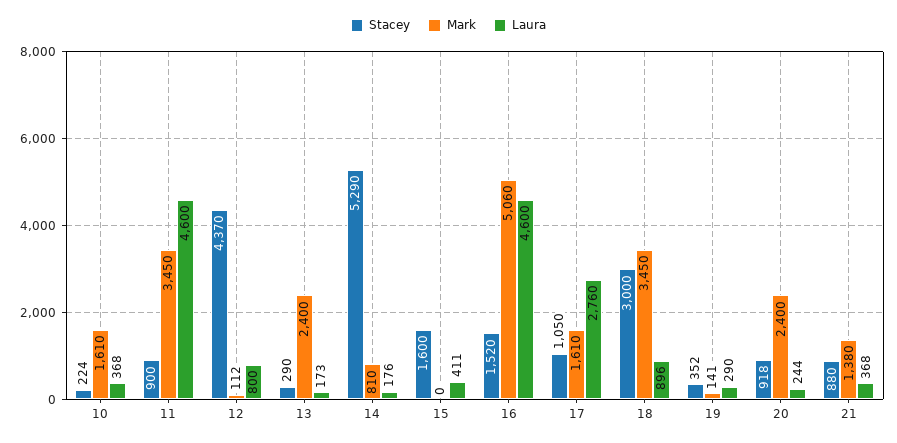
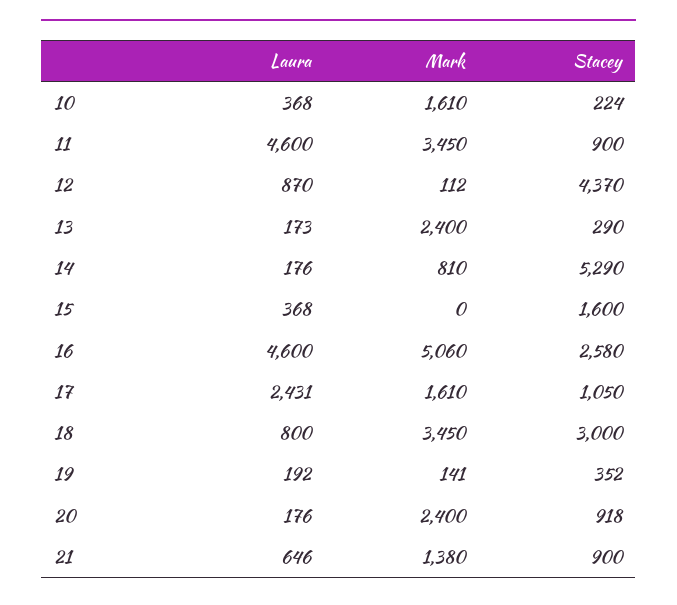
  {
    "Stacey": {
      "10": 224,
      "11": 900,
      "12": 4370,
      "13": 290,
      "14": 5290,
      "15": 1600,
-     "16": 1520,
+     "16": 2580,
      "17": 1050,
      "18": 3000,
      "19": 352,
      "20": 918,
-     "21": 880
+     "21": 900
    },
    "Mark": {
      "10": 1610,
      "11": 3450,
      "12": 112,
      "13": 2400,
      "14": 810,
      "15": 0,
      "16": 5060,
      "17": 1610,
      "18": 3450,
      "19": 141,
      "20": 2400,
      "21": 1380
    },
    "Laura": {
      "10": 368,
      "11": 4600,
-     "12": 800,
+     "12": 870,
      "13": 173,
      "14": 176,
-     "15": 411,
+     "15": 368,
      "16": 4600,
-     "17": 2760,
+     "17": 2431,
-     "18": 896,
+     "18": 800,
-     "19": 290,
+     "19": 192,
-     "20": 244,
+     "20": 176,
-     "21": 368
+     "21": 646
    }
  }

